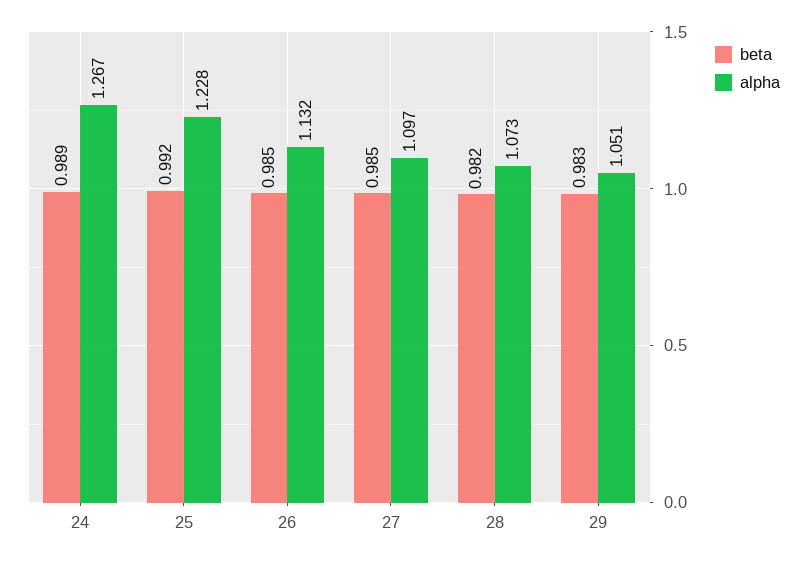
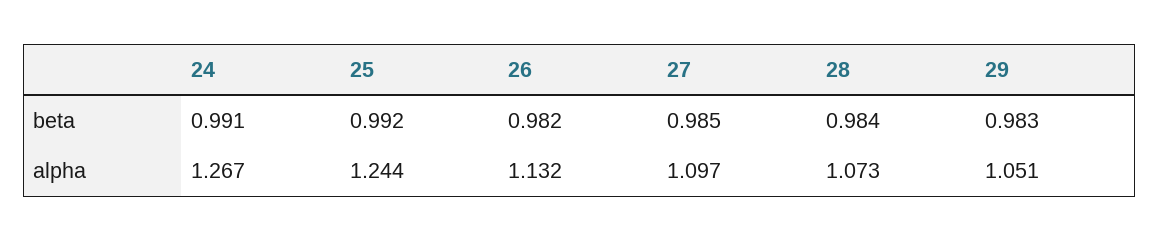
  {
    "beta": {
-     "24": 0.989,
+     "24": 0.991,
      "25": 0.992,
-     "26": 0.985,
+     "26": 0.982,
      "27": 0.985,
-     "28": 0.982,
+     "28": 0.984,
      "29": 0.983
    },
    "alpha": {
      "24": 1.267,
-     "25": 1.228,
+     "25": 1.244,
      "26": 1.132,
      "27": 1.097,
      "28": 1.073,
      "29": 1.051
    }
  }

